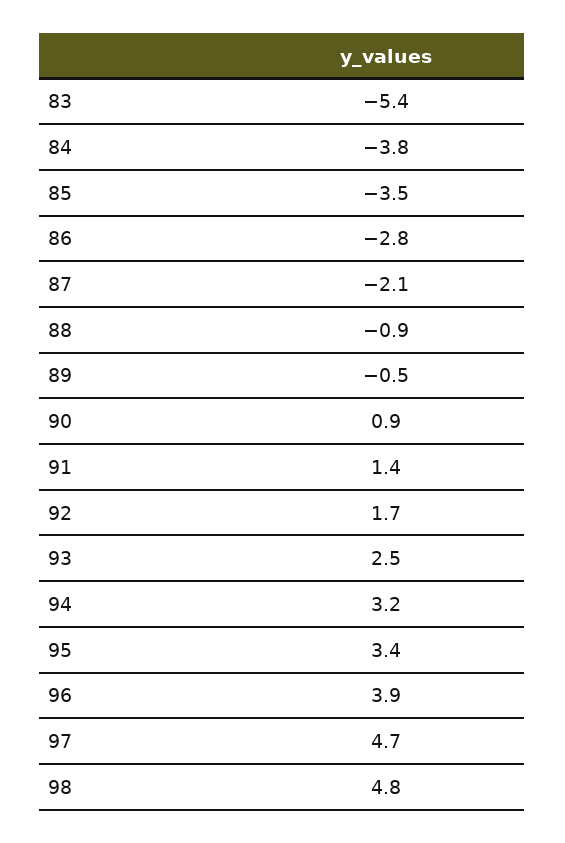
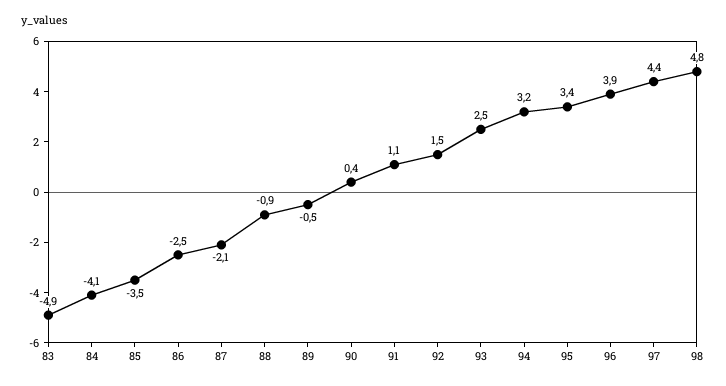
  {
-   "83": -5.4,
+   "83": -4.9,
-   "84": -3.8,
+   "84": -4.1,
    "85": -3.5,
-   "86": -2.8,
+   "86": -2.5,
    "87": -2.1,
    "88": -0.9,
    "89": -0.5,
-   "90": 0.9,
+   "90": 0.4,
-   "91": 1.4,
+   "91": 1.1,
-   "92": 1.7,
+   "92": 1.5,
    "93": 2.5,
    "94": 3.2,
    "95": 3.4,
    "96": 3.9,
-   "97": 4.7,
+   "97": 4.4,
    "98": 4.8
  }

